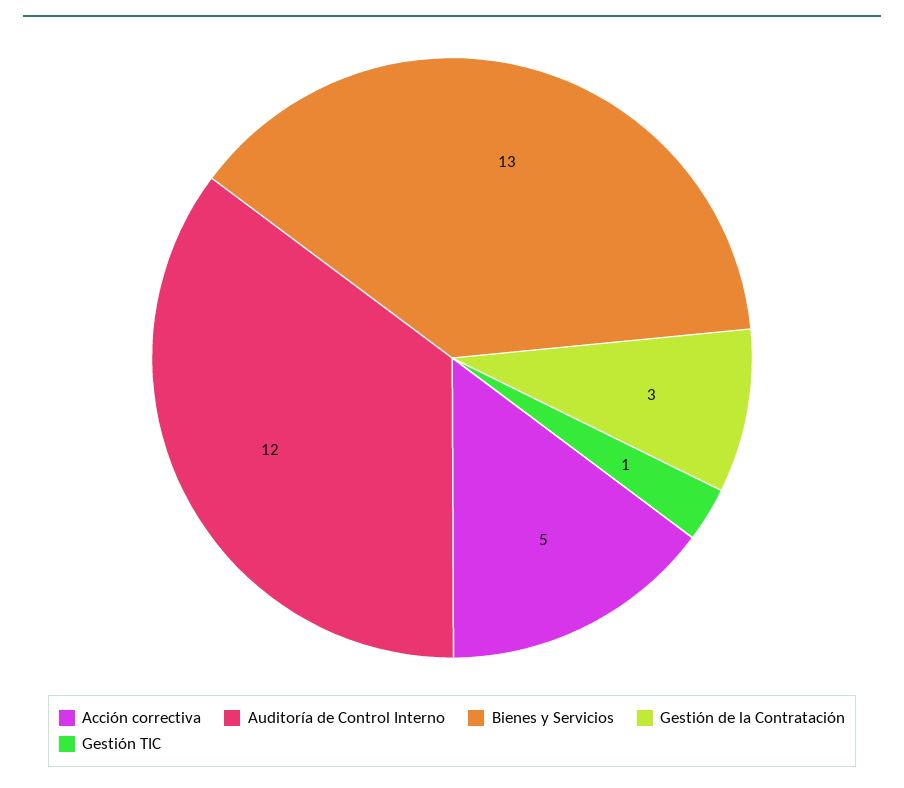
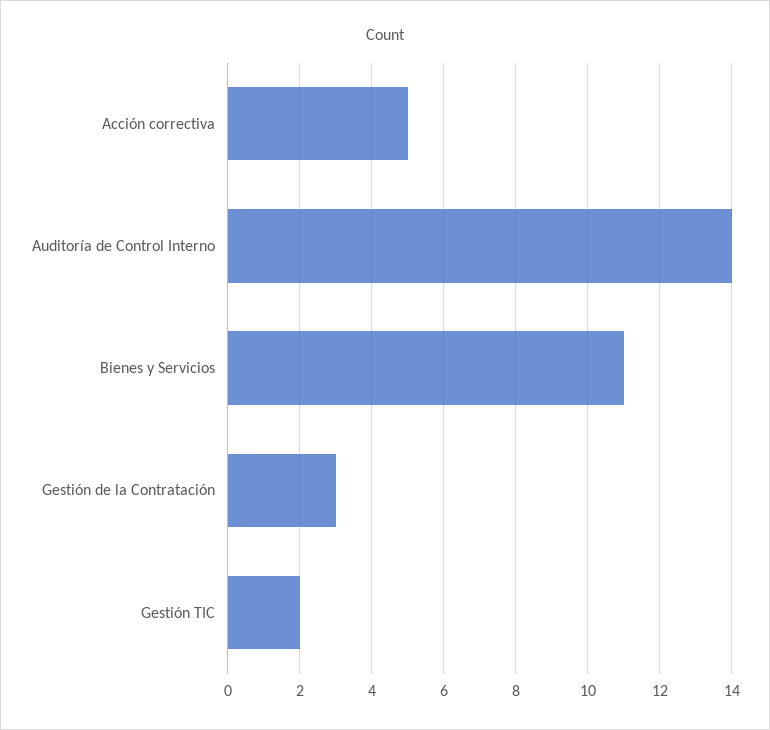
  {
    "Acción correctiva": 5,
-   "Auditoría de Control Interno": 12,
+   "Auditoría de Control Interno": 14,
-   "Bienes y Servicios": 13,
+   "Bienes y Servicios": 11,
    "Gestión de la Contratación": 3,
-   "Gestión TIC": 1
+   "Gestión TIC": 2
  }

